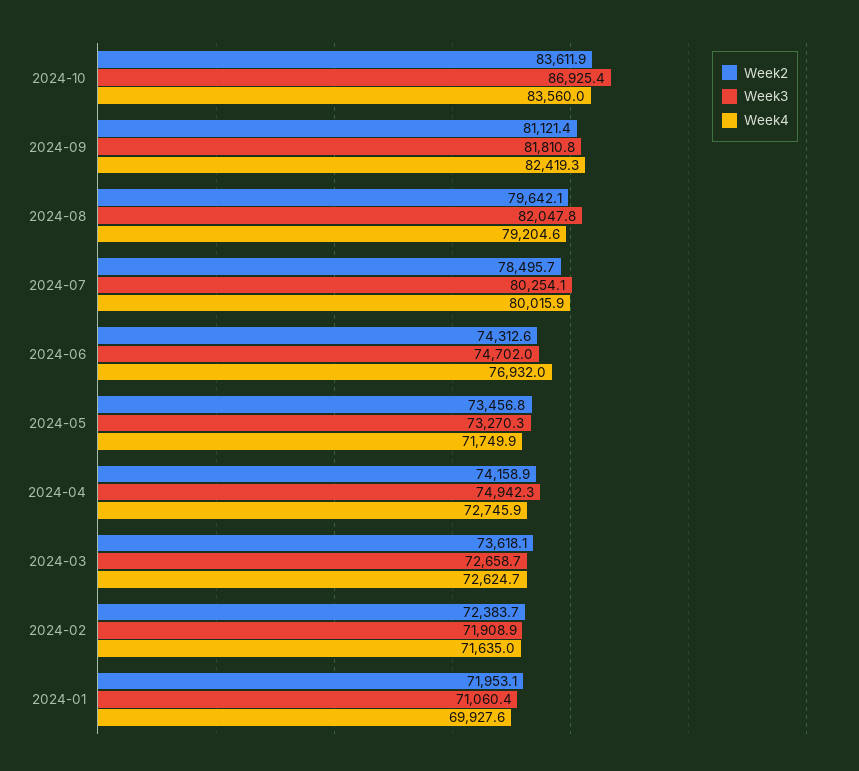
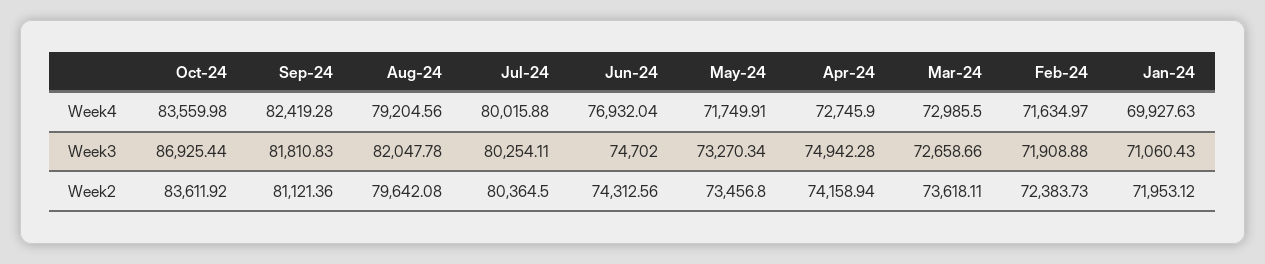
  {
    "Week2": {
      "2024-10": 83611.92,
      "2024-09": 81121.36,
      "2024-08": 79642.08,
-     "2024-07": 78495.7,
+     "2024-07": 80364.5,
      "2024-06": 74312.56,
      "2024-05": 73456.8,
      "2024-04": 74158.94,
      "2024-03": 73618.11,
      "2024-02": 72383.73,
      "2024-01": 71953.12
    },
    "Week3": {
      "2024-10": 86925.44,
      "2024-09": 81810.83,
      "2024-08": 82047.78,
      "2024-07": 80254.11,
      "2024-06": 74702,
      "2024-05": 73270.34,
      "2024-04": 74942.28,
      "2024-03": 72658.66,
      "2024-02": 71908.88,
      "2024-01": 71060.43
    },
    "Week4": {
      "2024-10": 83559.98,
      "2024-09": 82419.28,
      "2024-08": 79204.56,
      "2024-07": 80015.88,
      "2024-06": 76932.04,
      "2024-05": 71749.91,
      "2024-04": 72745.9,
-     "2024-03": 72624.7,
+     "2024-03": 72985.5,
      "2024-02": 71634.97,
      "2024-01": 69927.63
    }
  }

